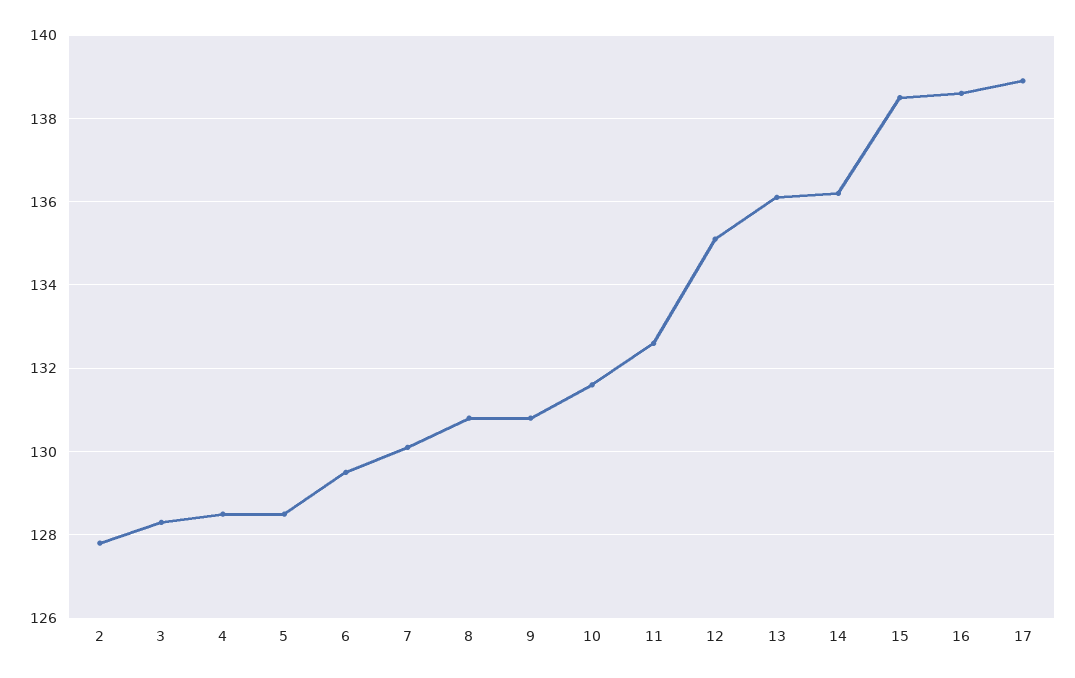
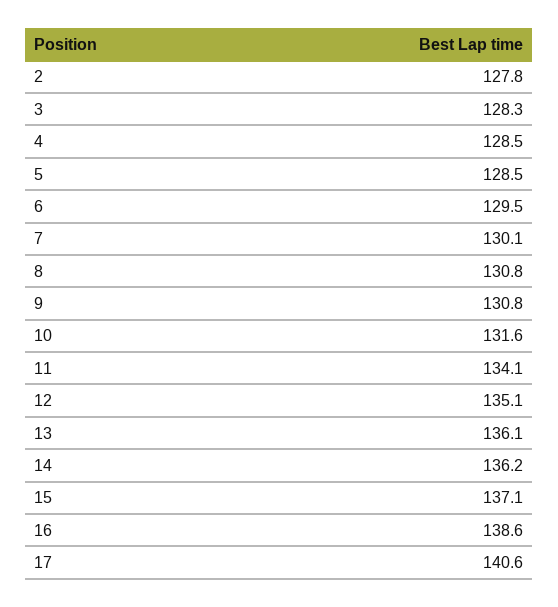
  {
    "2": 127.8,
    "3": 128.3,
    "4": 128.5,
    "5": 128.5,
    "6": 129.5,
    "7": 130.1,
    "8": 130.8,
    "9": 130.8,
    "10": 131.6,
-   "11": 132.5,
+   "11": 134.1,
    "12": 135.1,
    "13": 136.1,
    "14": 136.2,
-   "15": 138.5,
+   "15": 137.1,
    "16": 138.6,
-   "17": 139
+   "17": 140.6
  }

